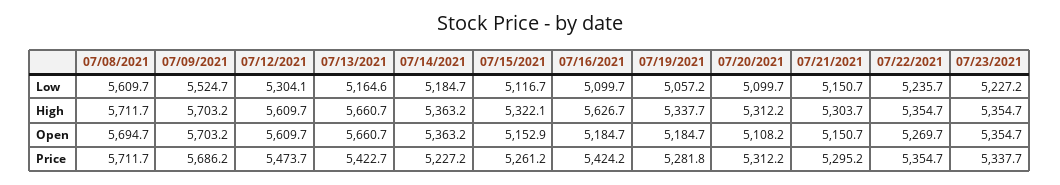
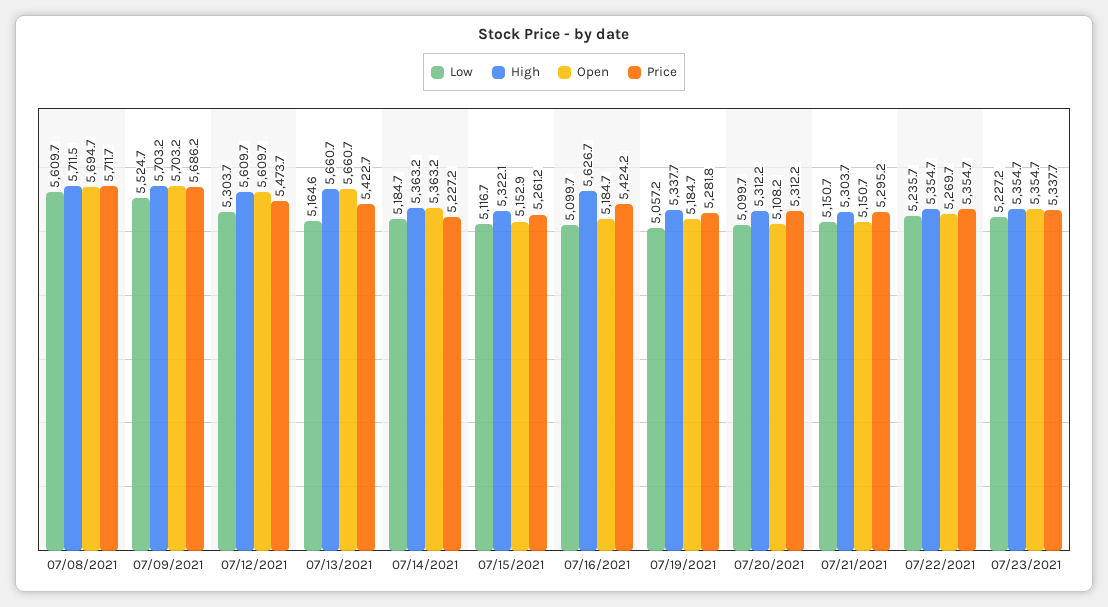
  {
    "Low": {
      "07/08/2021": 5609.7,
      "07/09/2021": 5524.7,
-     "07/12/2021": 5304.1,
+     "07/12/2021": 5303.7,
      "07/13/2021": 5164.6,
      "07/14/2021": 5184.7,
      "07/15/2021": 5116.7,
      "07/16/2021": 5099.7,
      "07/19/2021": 5057.2,
      "07/20/2021": 5099.7,
      "07/21/2021": 5150.7,
      "07/22/2021": 5235.7,
      "07/23/2021": 5227.2
    },
    "High": {
-     "07/08/2021": 5711.7,
+     "07/08/2021": 5711.5,
      "07/09/2021": 5703.2,
      "07/12/2021": 5609.7,
      "07/13/2021": 5660.7,
      "07/14/2021": 5363.2,
      "07/15/2021": 5322.1,
      "07/16/2021": 5626.7,
      "07/19/2021": 5337.7,
      "07/20/2021": 5312.2,
      "07/21/2021": 5303.7,
      "07/22/2021": 5354.7,
      "07/23/2021": 5354.7
    },
    "Open": {
      "07/08/2021": 5694.7,
      "07/09/2021": 5703.2,
      "07/12/2021": 5609.7,
      "07/13/2021": 5660.7,
      "07/14/2021": 5363.2,
      "07/15/2021": 5152.9,
      "07/16/2021": 5184.7,
      "07/19/2021": 5184.7,
      "07/20/2021": 5108.2,
      "07/21/2021": 5150.7,
      "07/22/2021": 5269.7,
      "07/23/2021": 5354.7
    },
    "Price": {
      "07/08/2021": 5711.7,
      "07/09/2021": 5686.2,
      "07/12/2021": 5473.7,
      "07/13/2021": 5422.7,
      "07/14/2021": 5227.2,
      "07/15/2021": 5261.2,
      "07/16/2021": 5424.2,
      "07/19/2021": 5281.8,
      "07/20/2021": 5312.2,
      "07/21/2021": 5295.2,
      "07/22/2021": 5354.7,
      "07/23/2021": 5337.7
    }
  }

